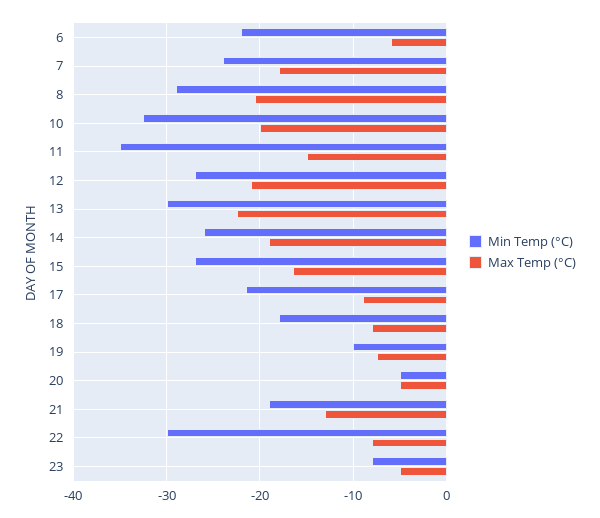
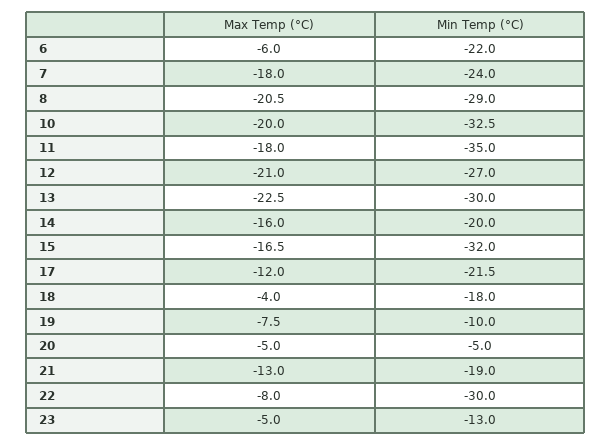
  {
    "Min Temp (°C)": {
      "6": -22,
      "7": -24,
      "8": -29,
      "10": -32.5,
      "11": -35,
      "12": -27,
      "13": -30,
-     "14": -26,
+     "14": -20,
-     "15": -27,
+     "15": -32,
      "17": -21.5,
      "18": -18,
      "19": -10,
      "20": -5,
      "21": -19,
      "22": -30,
-     "23": -8
+     "23": -13
    },
    "Max Temp (°C)": {
      "6": -6,
      "7": -18,
      "8": -20.5,
      "10": -20,
-     "11": -15,
+     "11": -18,
      "12": -21,
      "13": -22.5,
-     "14": -19,
+     "14": -16,
      "15": -16.5,
-     "17": -9,
+     "17": -12,
-     "18": -8,
+     "18": -4,
      "19": -7.5,
      "20": -5,
      "21": -13,
      "22": -8,
      "23": -5
    }
  }

